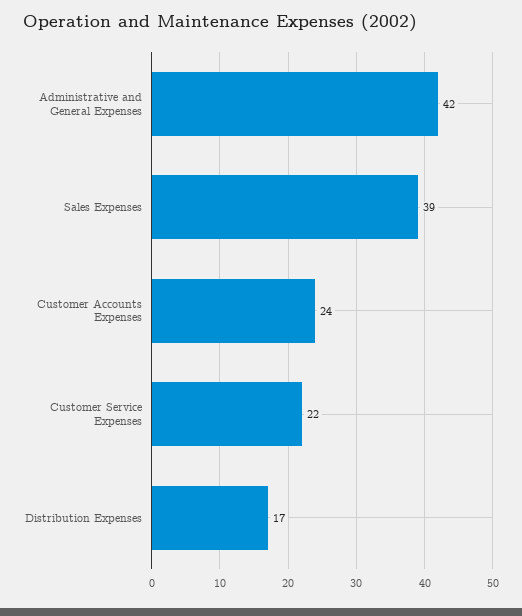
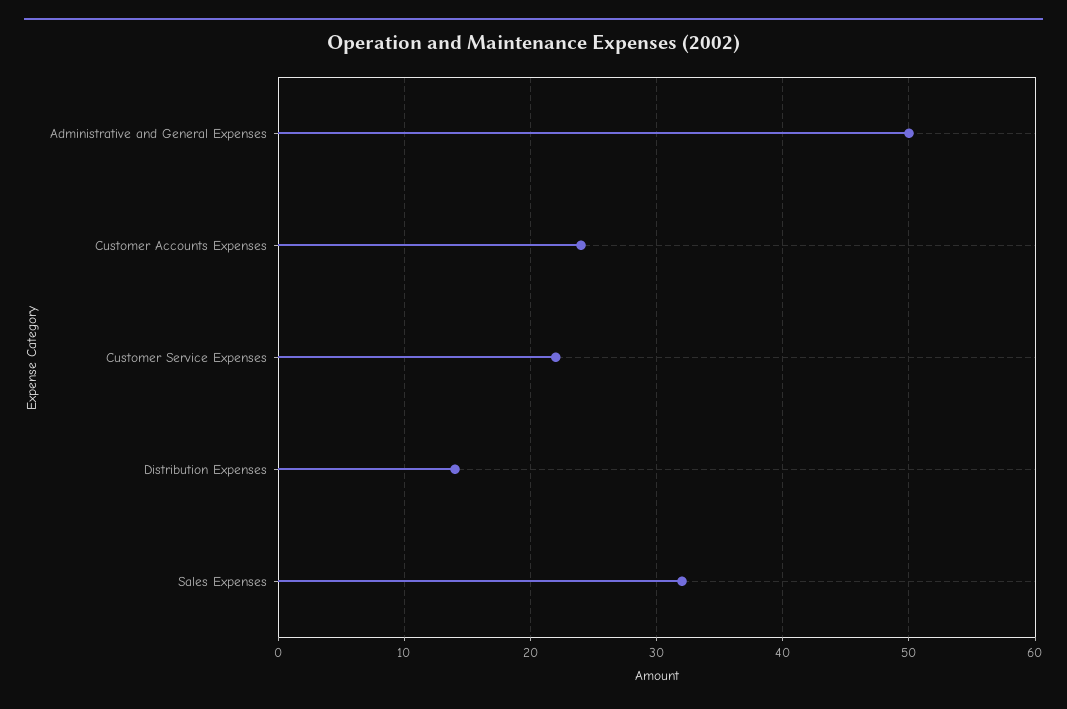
  {
-   "Administrative and General Expenses": 42,
+   "Administrative and General Expenses": 50,
-   "Sales Expenses": 39,
+   "Sales Expenses": 32,
    "Customer Accounts Expenses": 24,
    "Customer Service Expenses": 22,
-   "Distribution Expenses": 17
+   "Distribution Expenses": 14
  }

